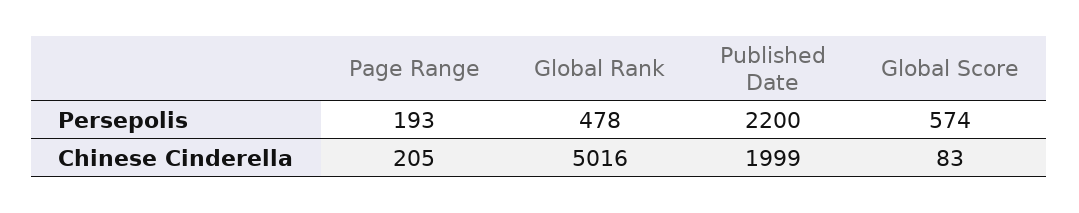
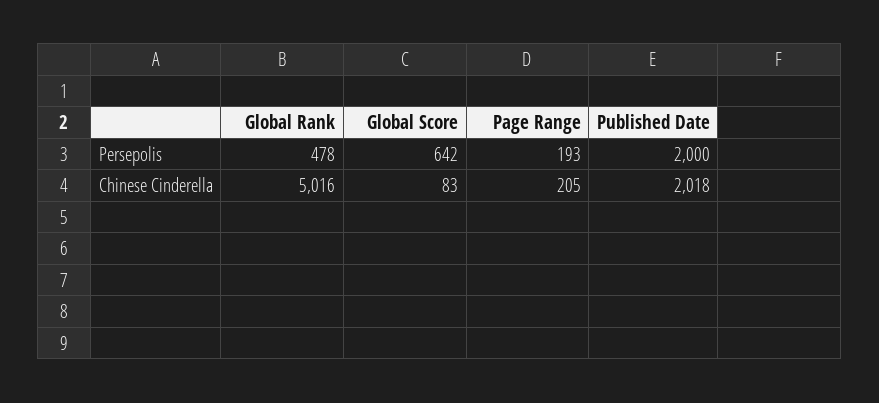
  {
    "Page Range": {
      "Persepolis": 193,
      "Chinese Cinderella": 205
    },
    "Global Rank": {
      "Persepolis": 478,
      "Chinese Cinderella": 5016
    },
    "Published Date": {
-     "Persepolis": 2200,
+     "Persepolis": 2000,
-     "Chinese Cinderella": 1999
+     "Chinese Cinderella": 2018
    },
    "Global Score": {
-     "Persepolis": 574,
+     "Persepolis": 642,
      "Chinese Cinderella": 83
    }
  }

